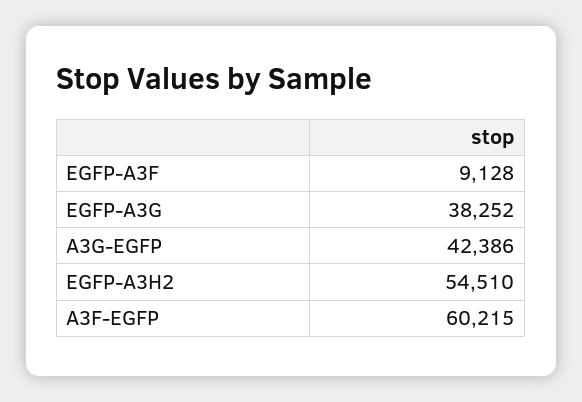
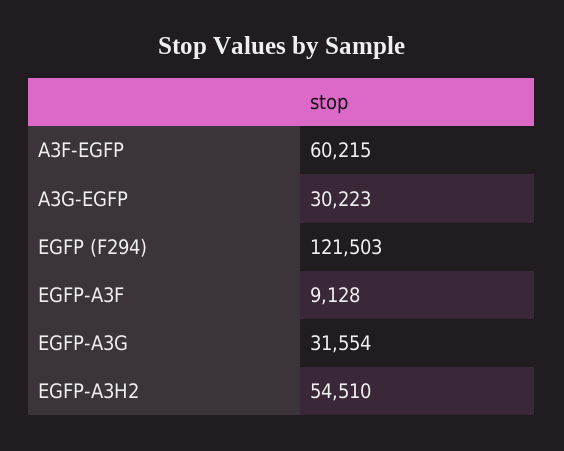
  {
    "EGFP-A3F": 9128,
-   "EGFP-A3G": 38252,
+   "EGFP-A3G": 31554,
-   "A3G-EGFP": 42386,
+   "A3G-EGFP": 30223,
    "EGFP-A3H2": 54510,
-   "A3F-EGFP": 60215
+   "A3F-EGFP": 60215,
+   "EGFP (F294)": 121503
  }

